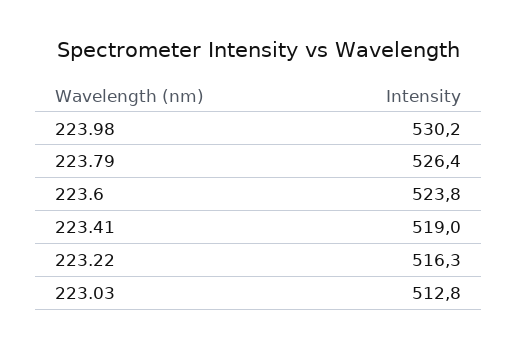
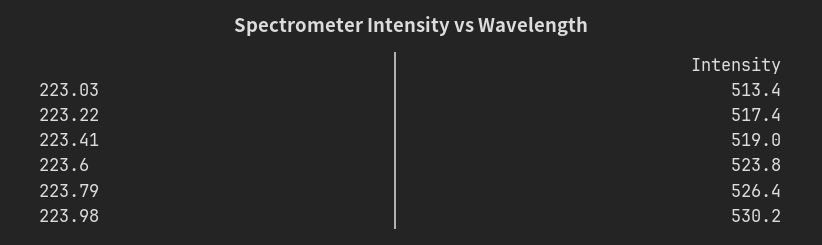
  {
    "223.98": 530.2,
    "223.79": 526.4,
    "223.6": 523.8,
    "223.41": 519,
-   "223.22": 516.3,
+   "223.22": 517.4,
-   "223.03": 512.8
+   "223.03": 513.4
  }

